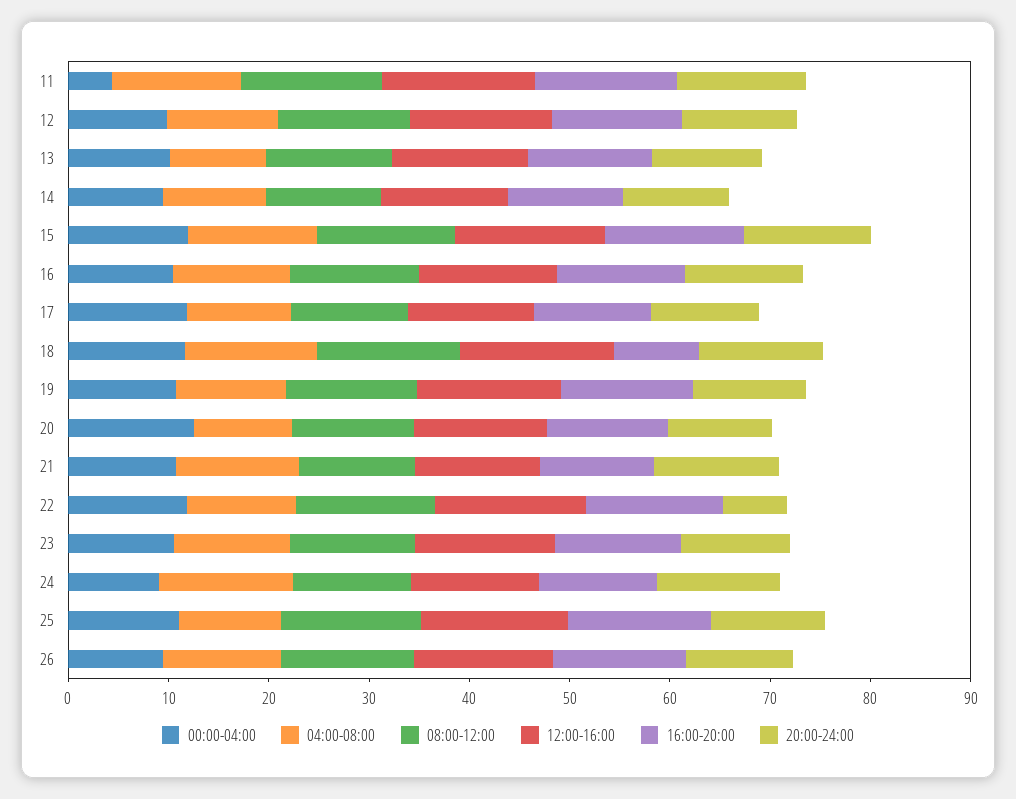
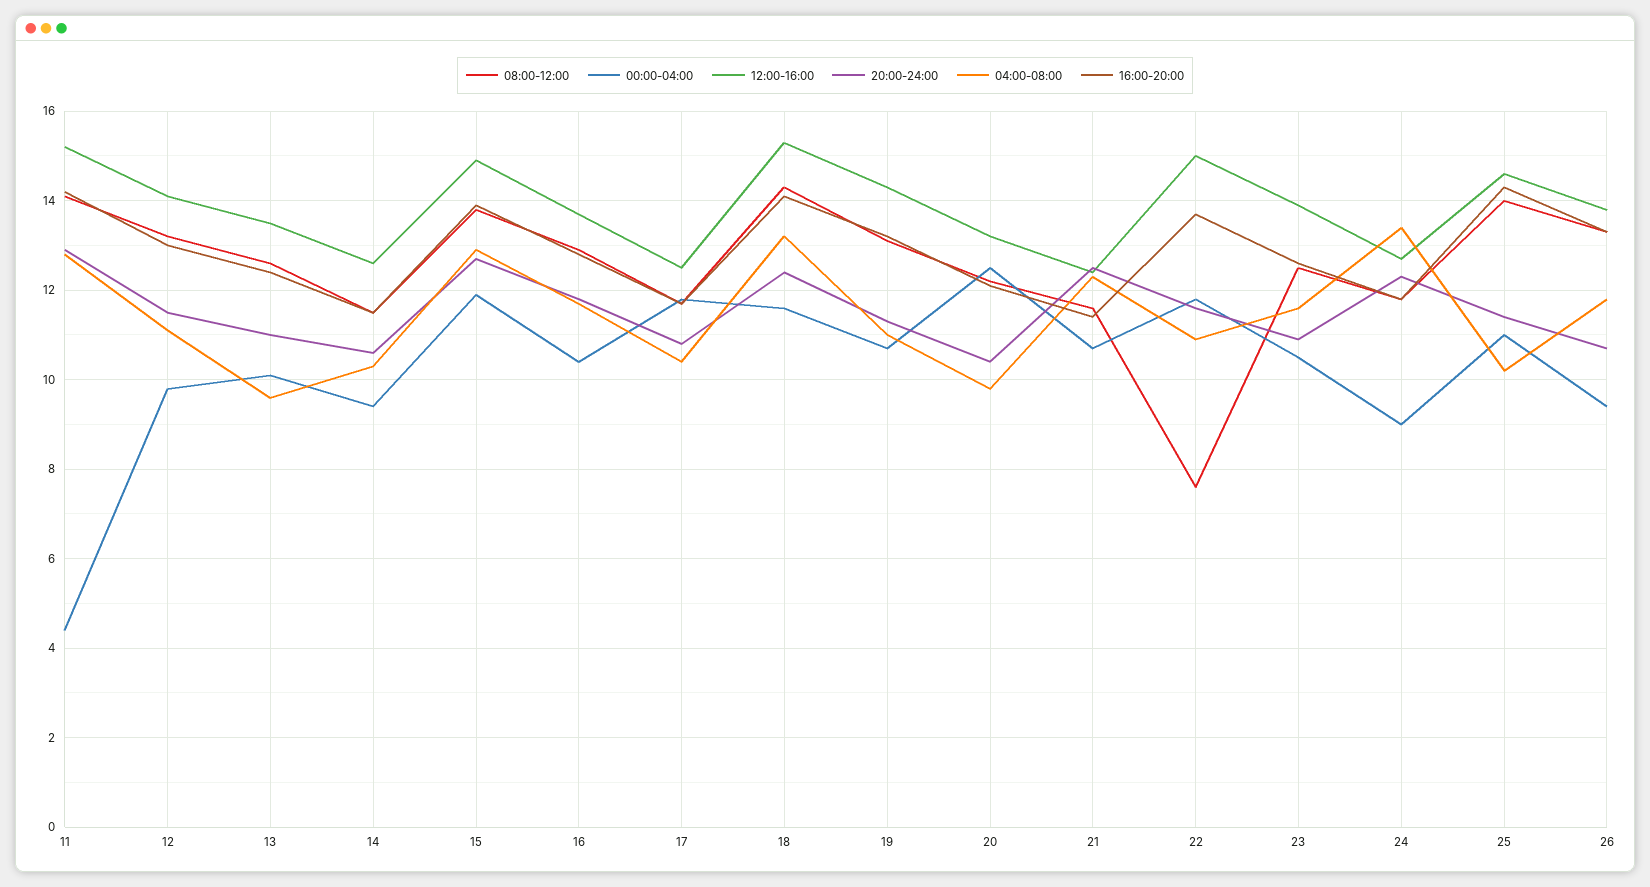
  {
    "00:00-04:00": {
      "11": 4.5,
      "12": 10,
      "13": 10,
      "14": 9.5,
      "15": 12,
      "16": 10.5,
      "17": 12,
      "18": 11.5,
      "19": 10.5,
      "20": 12.5,
      "21": 10.5,
      "22": 12,
      "23": 10.5,
      "24": 9,
      "25": 11,
      "26": 9.5
    },
    "04:00-08:00": {
      "11": 13,
      "12": 11,
      "13": 9.5,
      "14": 10.5,
      "15": 13,
      "16": 11.5,
      "17": 10.5,
      "18": 13,
      "19": 11,
      "20": 10,
      "21": 12.5,
      "22": 11,
      "23": 11.5,
      "24": 13.5,
      "25": 10,
      "26": 12
    },
    "08:00-12:00": {
      "11": 14,
      "12": 13,
      "13": 12.5,
      "14": 11.5,
      "15": 14,
      "16": 13,
      "17": 11.5,
      "18": 14.5,
      "19": 13,
      "20": 12,
      "21": 11.5,
-     "22": 14,
+     "22": 7.5,
      "23": 12.5,
      "24": 12,
      "25": 14,
      "26": 13.5
    },
    "12:00-16:00": {
      "11": 15,
      "12": 14,
      "13": 13.5,
      "14": 12.5,
      "15": 15,
      "16": 13.5,
      "17": 12.5,
      "18": 15.5,
      "19": 14.5,
      "20": 13,
      "21": 12.5,
      "22": 15,
      "23": 14,
      "24": 12.5,
      "25": 14.5,
      "26": 14
    },
    "16:00-20:00": {
      "11": 14,
      "12": 13,
      "13": 12.5,
      "14": 11.5,
      "15": 14,
      "16": 13,
      "17": 11.5,
-     "18": 8,
+     "18": 14,
      "19": 13,
      "20": 12,
      "21": 11.5,
      "22": 13.5,
      "23": 12.5,
      "24": 12,
      "25": 14.5,
      "26": 13.5
    },
    "20:00-24:00": {
      "11": 13,
      "12": 11.5,
      "13": 11,
      "14": 10.5,
      "15": 12.5,
      "16": 12,
      "17": 11,
      "18": 12.5,
      "19": 11.5,
      "20": 10.5,
      "21": 12.5,
-     "22": 6,
+     "22": 11.5,
      "23": 11,
      "24": 12.5,
      "25": 11.5,
      "26": 10.5
    }
  }

